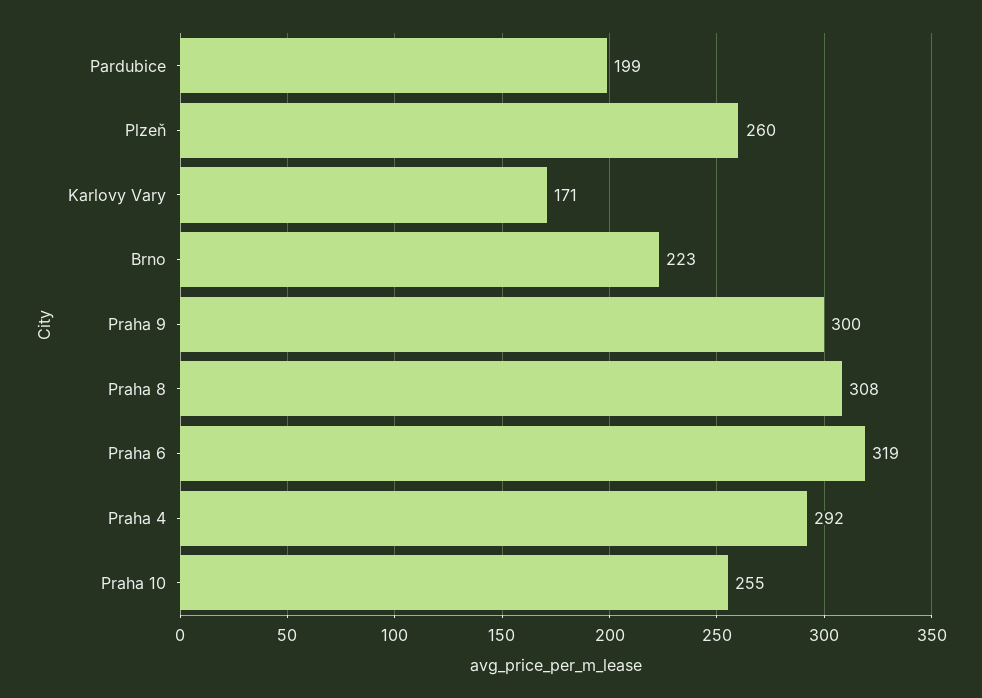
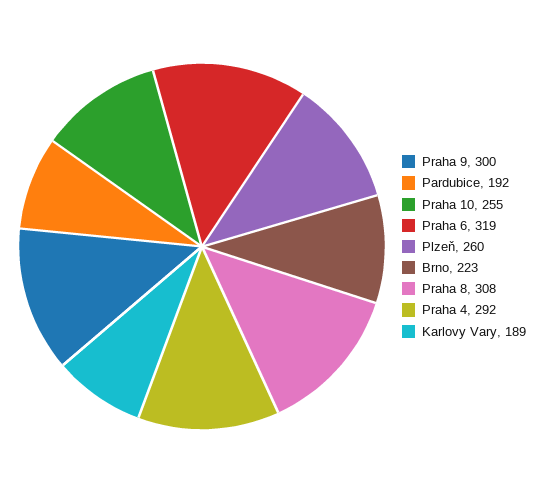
  {
-   "Pardubice": 199,
+   "Pardubice": 192,
    "Plzeň": 260,
-   "Karlovy Vary": 171,
+   "Karlovy Vary": 189,
    "Brno": 223,
    "Praha 9": 300,
    "Praha 8": 308,
    "Praha 6": 319,
    "Praha 4": 292,
    "Praha 10": 255
  }

